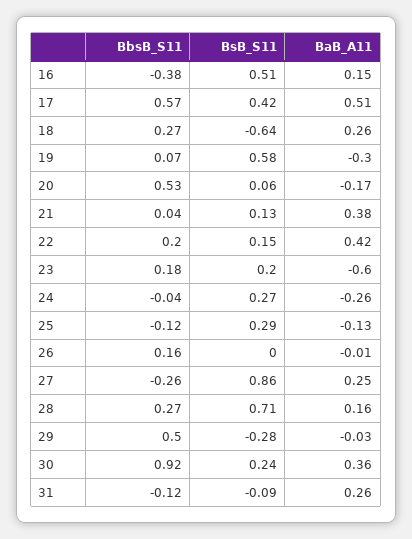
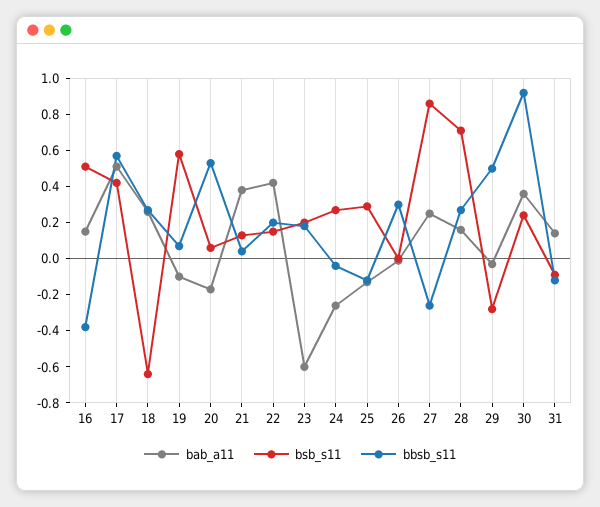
  {
    "BbsB_S11": {
      "16": -0.38,
      "17": 0.57,
      "18": 0.27,
      "19": 0.07,
      "20": 0.53,
      "21": 0.04,
      "22": 0.2,
      "23": 0.18,
      "24": -0.04,
      "25": -0.12,
-     "26": 0.16,
+     "26": 0.3,
      "27": -0.26,
      "28": 0.27,
      "29": 0.5,
      "30": 0.92,
      "31": -0.12
    },
    "BsB_S11": {
      "16": 0.51,
      "17": 0.42,
      "18": -0.64,
      "19": 0.58,
      "20": 0.06,
      "21": 0.13,
      "22": 0.15,
      "23": 0.2,
      "24": 0.27,
      "25": 0.29,
      "26": 0,
      "27": 0.86,
      "28": 0.71,
      "29": -0.28,
      "30": 0.24,
      "31": -0.09
    },
    "BaB_A11": {
      "16": 0.15,
      "17": 0.51,
      "18": 0.26,
-     "19": -0.3,
+     "19": -0.1,
      "20": -0.17,
      "21": 0.38,
      "22": 0.42,
      "23": -0.6,
      "24": -0.26,
      "25": -0.13,
      "26": -0.01,
      "27": 0.25,
      "28": 0.16,
      "29": -0.03,
      "30": 0.36,
-     "31": 0.26
+     "31": 0.15
    }
  }

